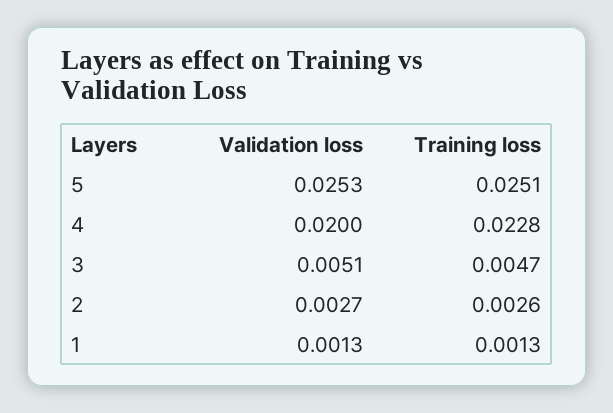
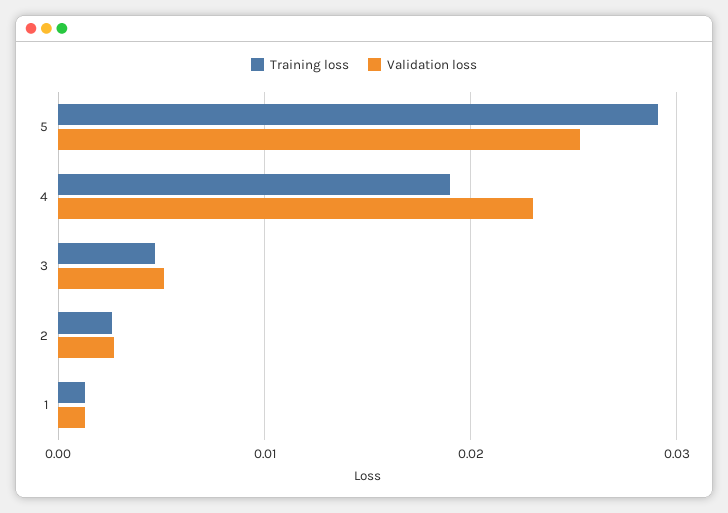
  {
    "Validation loss": {
      "5": 0.0253,
-     "4": 0.02,
+     "4": 0.023,
      "3": 0.0051,
      "2": 0.0027,
      "1": 0.0013
    },
    "Training loss": {
-     "5": 0.0251,
+     "5": 0.029,
-     "4": 0.0228,
+     "4": 0.019,
      "3": 0.0047,
      "2": 0.0026,
      "1": 0.0013
    }
  }

